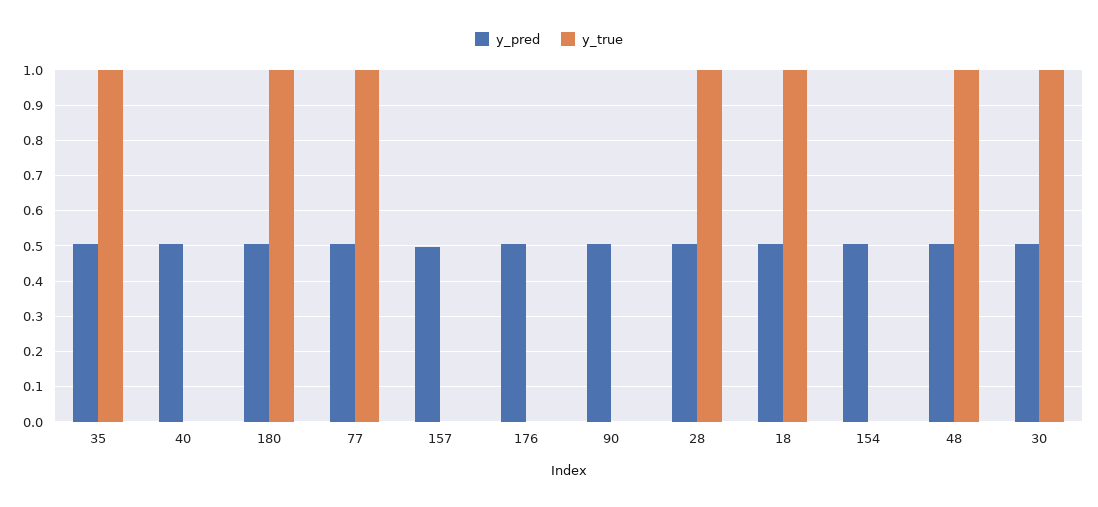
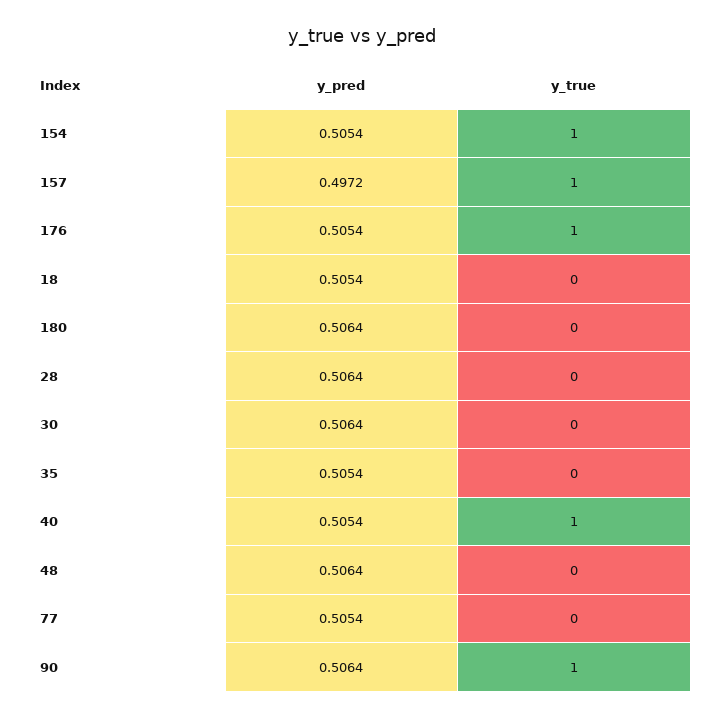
  {
    "y_pred": {
      "35": 0.5054,
      "40": 0.5054,
      "180": 0.5064,
      "77": 0.5054,
      "157": 0.4972,
      "176": 0.5054,
      "90": 0.5064,
      "28": 0.5064,
      "18": 0.5054,
      "154": 0.5054,
      "48": 0.5064,
      "30": 0.5064
    },
    "y_true": {
-     "35": 1,
+     "35": 0,
-     "40": 0,
+     "40": 1,
-     "180": 1,
+     "180": 0,
-     "77": 1,
+     "77": 0,
-     "157": 0,
+     "157": 1,
-     "176": 0,
+     "176": 1,
-     "90": 0,
+     "90": 1,
-     "28": 1,
+     "28": 0,
-     "18": 1,
+     "18": 0,
-     "154": 0,
+     "154": 1,
-     "48": 1,
+     "48": 0,
-     "30": 1
+     "30": 0
    }
  }

